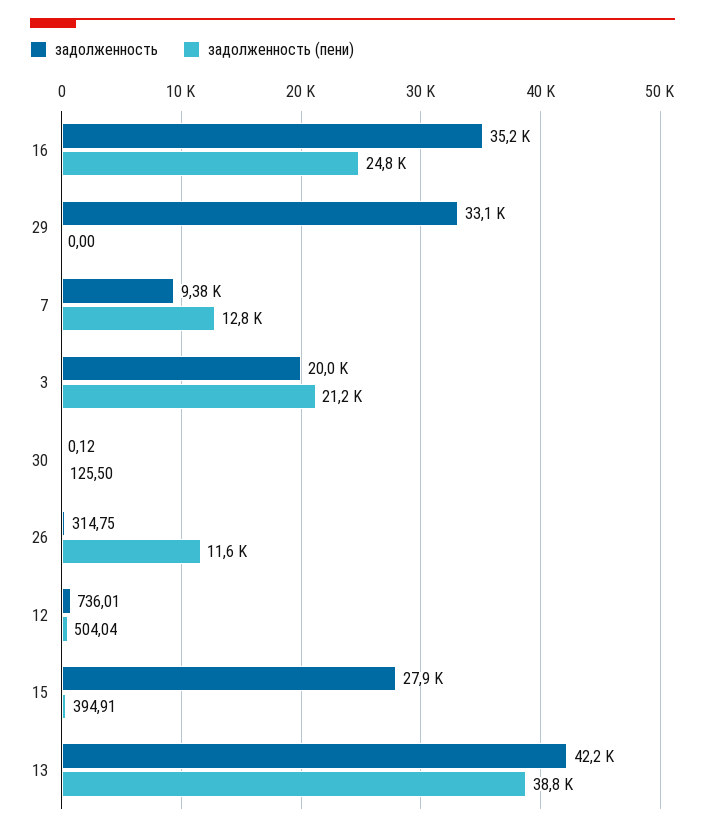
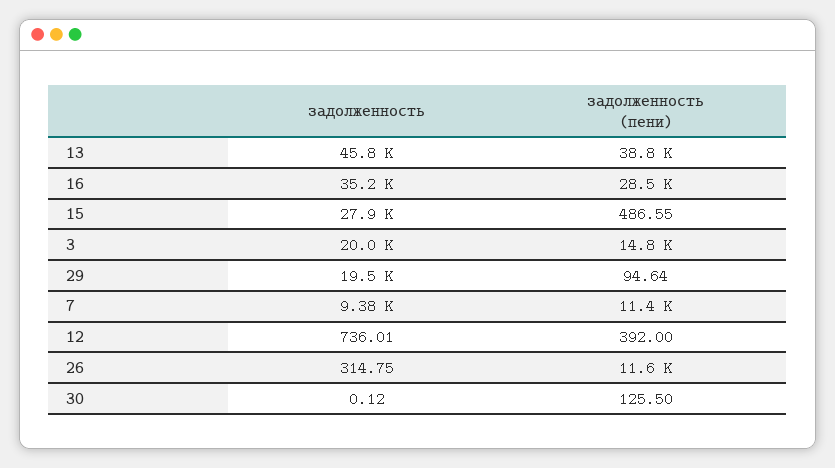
  {
    "задолженность": {
      "16": 35200,
-     "29": 33100,
+     "29": 19500,
      "7": 9380,
      "3": 20000,
      "30": 0.12,
      "26": 314.75,
      "12": 736.01,
      "15": 27900,
-     "13": 42200
+     "13": 45800
    },
    "задолженность (пени)": {
-     "16": 24800,
+     "16": 28500,
-     "29": 0,
+     "29": 94.64,
-     "7": 12800,
+     "7": 11400,
-     "3": 21200,
+     "3": 14800,
      "30": 125.5,
      "26": 11600,
-     "12": 504.04,
+     "12": 392,
-     "15": 394.91,
+     "15": 486.55,
      "13": 38800
    }
  }

